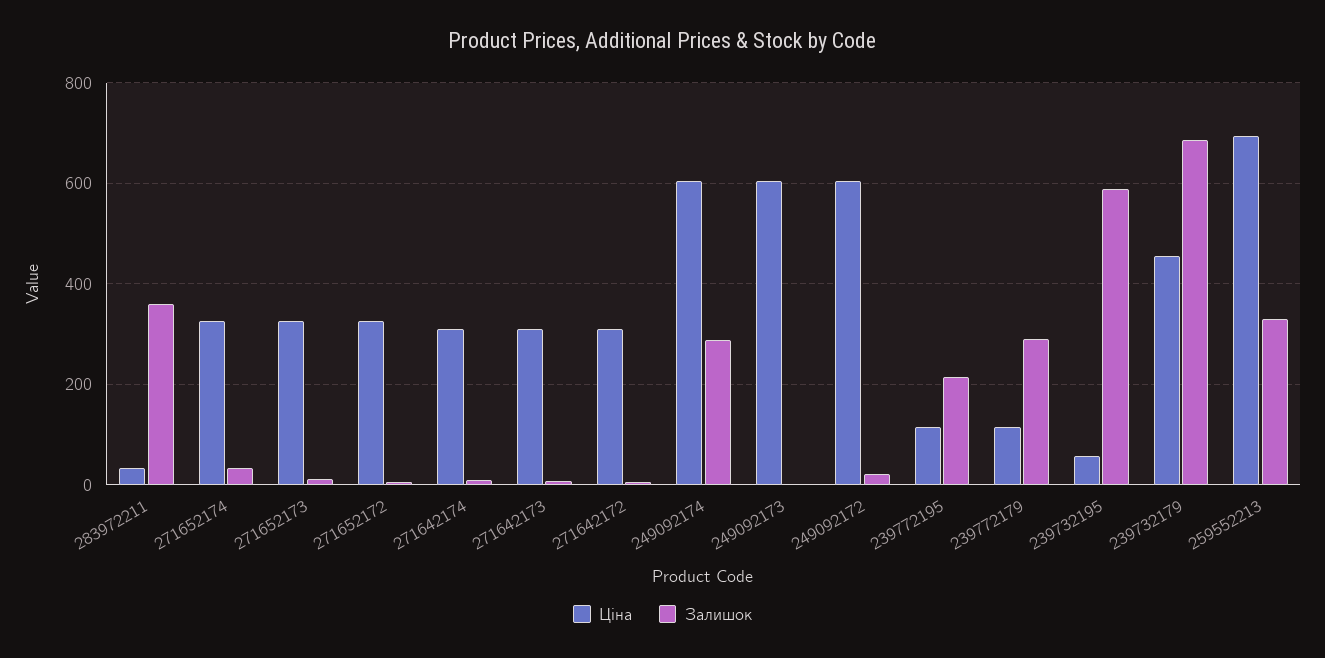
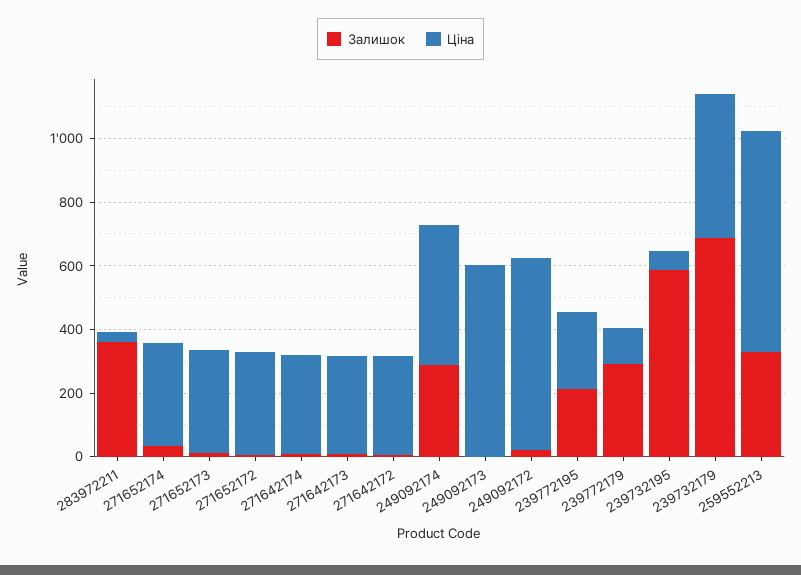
  {
    "Ціна": {
      "283972211": 40,
      "271652174": 320,
      "271652173": 320,
      "271652172": 320,
      "271642174": 320,
      "271642173": 320,
      "271642172": 320,
-     "249092174": 600,
+     "249092174": 450,
      "249092173": 600,
      "249092172": 600,
-     "239772195": 120,
+     "239772195": 250,
      "239772179": 120,
      "239732195": 60,
      "239732179": 460,
      "259552213": 700
    },
    "Залишок": {
      "283972211": 360,
      "271652174": 40,
      "271652173": 20,
      "271652172": 0,
      "271642174": 0,
      "271642173": 0,
      "271642172": 0,
      "249092174": 280,
      "249092173": 0,
      "249092172": 20,
      "239772195": 220,
      "239772179": 300,
      "239732195": 580,
      "239732179": 680,
      "259552213": 340
    }
  }

